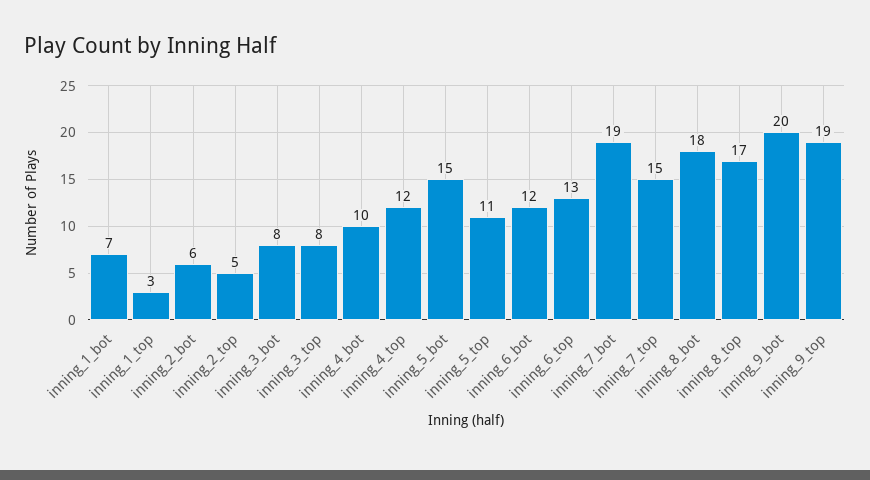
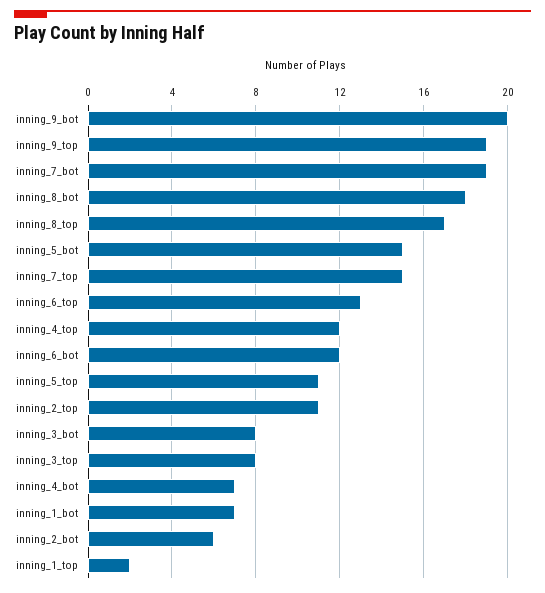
  {
    "inning_1_bot": 7,
-   "inning_1_top": 3,
+   "inning_1_top": 2,
    "inning_2_bot": 6,
-   "inning_2_top": 5,
+   "inning_2_top": 11,
    "inning_3_bot": 8,
    "inning_3_top": 8,
-   "inning_4_bot": 10,
+   "inning_4_bot": 7,
    "inning_4_top": 12,
    "inning_5_bot": 15,
    "inning_5_top": 11,
    "inning_6_bot": 12,
    "inning_6_top": 13,
    "inning_7_bot": 19,
    "inning_7_top": 15,
    "inning_8_bot": 18,
    "inning_8_top": 17,
    "inning_9_bot": 20,
    "inning_9_top": 19
  }

